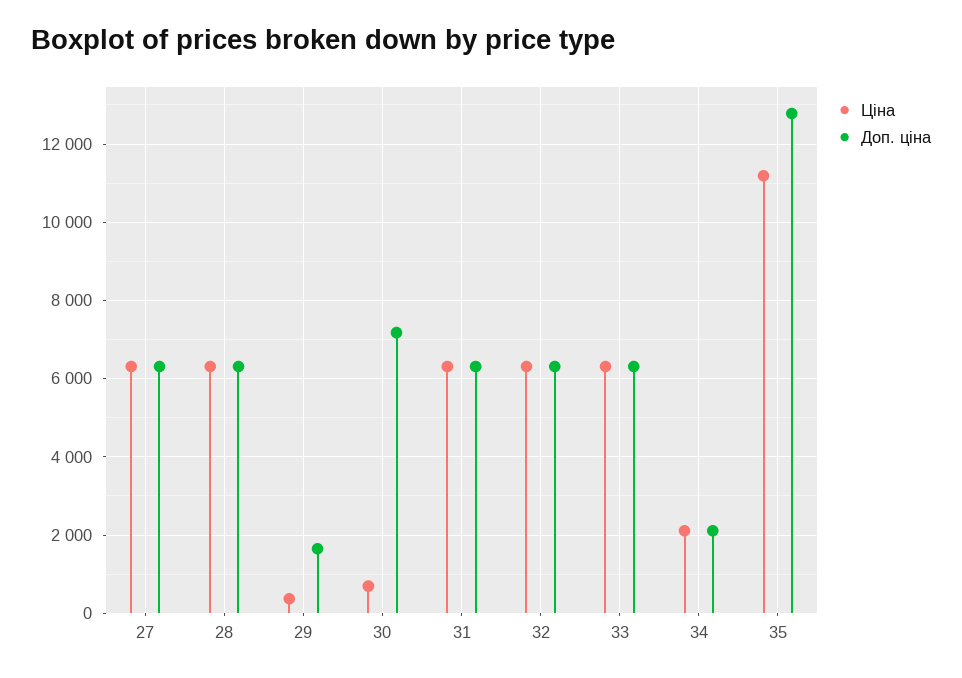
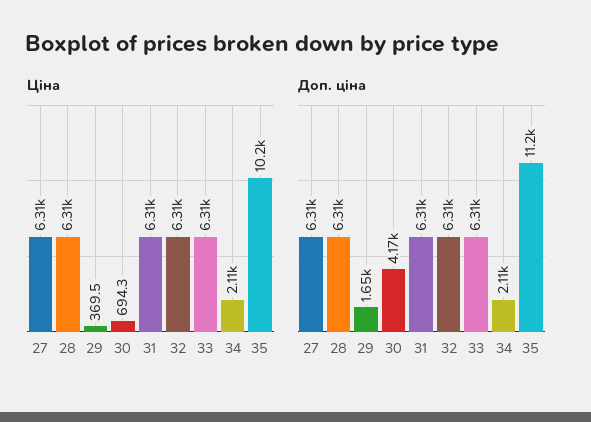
  {
    "Ціна": {
      "27": 6310,
      "28": 6310,
      "29": 369.5,
      "30": 694.3,
      "31": 6310,
      "32": 6310,
      "33": 6310,
      "34": 2110,
-     "35": 11200
+     "35": 10200
    },
    "Доп. ціна": {
      "27": 6310,
      "28": 6310,
      "29": 1650,
-     "30": 7200,
+     "30": 4170,
      "31": 6310,
      "32": 6310,
      "33": 6310,
      "34": 2110,
-     "35": 12800
+     "35": 11200
    }
  }

